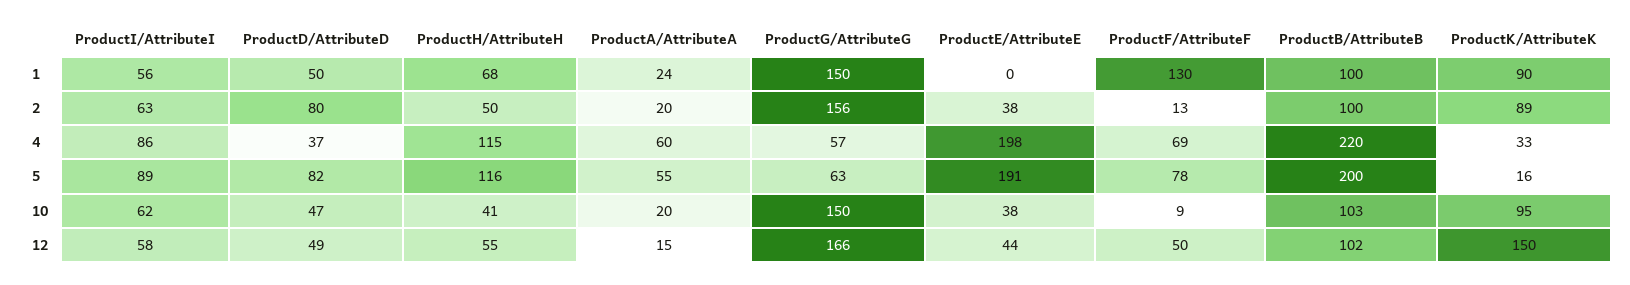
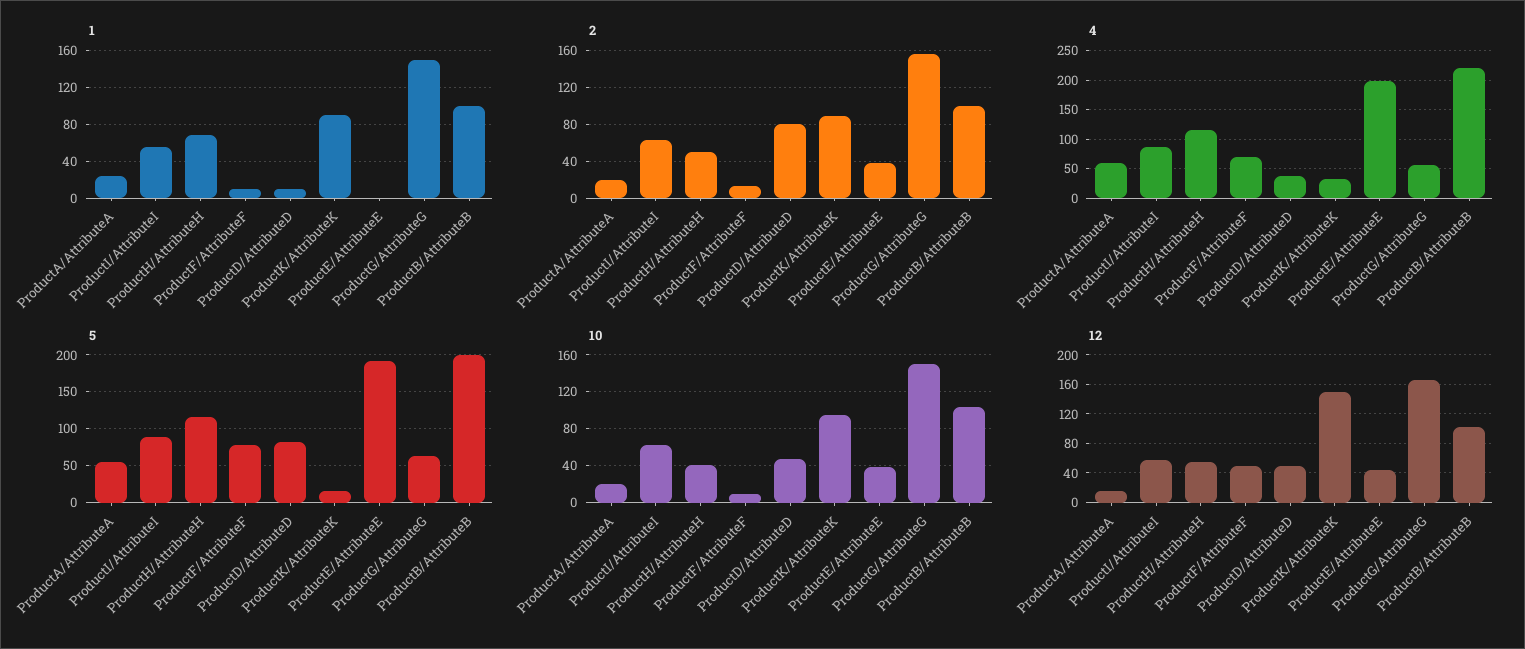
  {
    "1": {
      "ProductI/AttributeI": 56,
-     "ProductD/AttributeD": 50,
+     "ProductD/AttributeD": 10,
      "ProductH/AttributeH": 68,
      "ProductA/AttributeA": 24,
      "ProductG/AttributeG": 150,
      "ProductE/AttributeE": 0,
-     "ProductF/AttributeF": 130,
+     "ProductF/AttributeF": 10,
      "ProductB/AttributeB": 100,
      "ProductK/AttributeK": 90
    },
    "2": {
      "ProductI/AttributeI": 63,
      "ProductD/AttributeD": 80,
      "ProductH/AttributeH": 50,
      "ProductA/AttributeA": 20,
      "ProductG/AttributeG": 156,
      "ProductE/AttributeE": 38,
      "ProductF/AttributeF": 13,
      "ProductB/AttributeB": 100,
      "ProductK/AttributeK": 89
    },
    "4": {
      "ProductI/AttributeI": 86,
      "ProductD/AttributeD": 37,
      "ProductH/AttributeH": 115,
      "ProductA/AttributeA": 60,
      "ProductG/AttributeG": 57,
      "ProductE/AttributeE": 198,
      "ProductF/AttributeF": 69,
      "ProductB/AttributeB": 220,
      "ProductK/AttributeK": 33
    },
    "5": {
      "ProductI/AttributeI": 89,
      "ProductD/AttributeD": 82,
      "ProductH/AttributeH": 116,
      "ProductA/AttributeA": 55,
      "ProductG/AttributeG": 63,
      "ProductE/AttributeE": 191,
      "ProductF/AttributeF": 78,
      "ProductB/AttributeB": 200,
      "ProductK/AttributeK": 16
    },
    "10": {
      "ProductI/AttributeI": 62,
      "ProductD/AttributeD": 47,
      "ProductH/AttributeH": 41,
      "ProductA/AttributeA": 20,
      "ProductG/AttributeG": 150,
      "ProductE/AttributeE": 38,
      "ProductF/AttributeF": 9,
      "ProductB/AttributeB": 103,
      "ProductK/AttributeK": 95
    },
    "12": {
      "ProductI/AttributeI": 58,
      "ProductD/AttributeD": 49,
      "ProductH/AttributeH": 55,
      "ProductA/AttributeA": 15,
      "ProductG/AttributeG": 166,
      "ProductE/AttributeE": 44,
      "ProductF/AttributeF": 50,
      "ProductB/AttributeB": 102,
      "ProductK/AttributeK": 150
    }
  }

